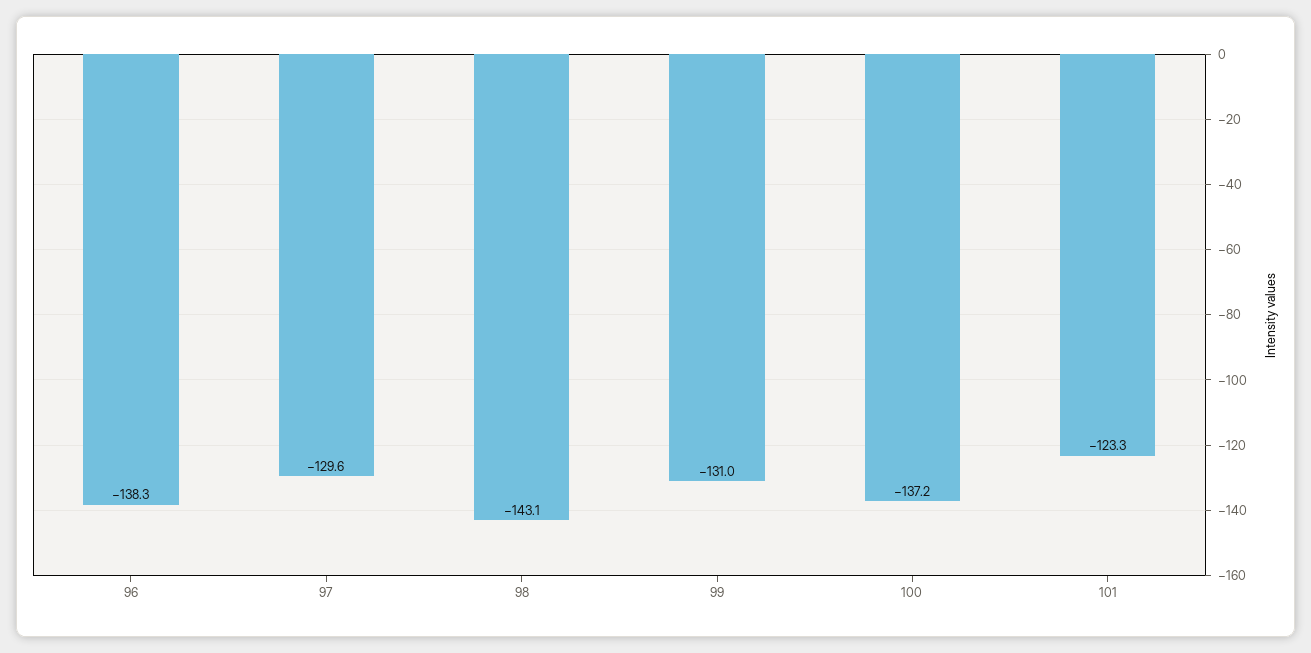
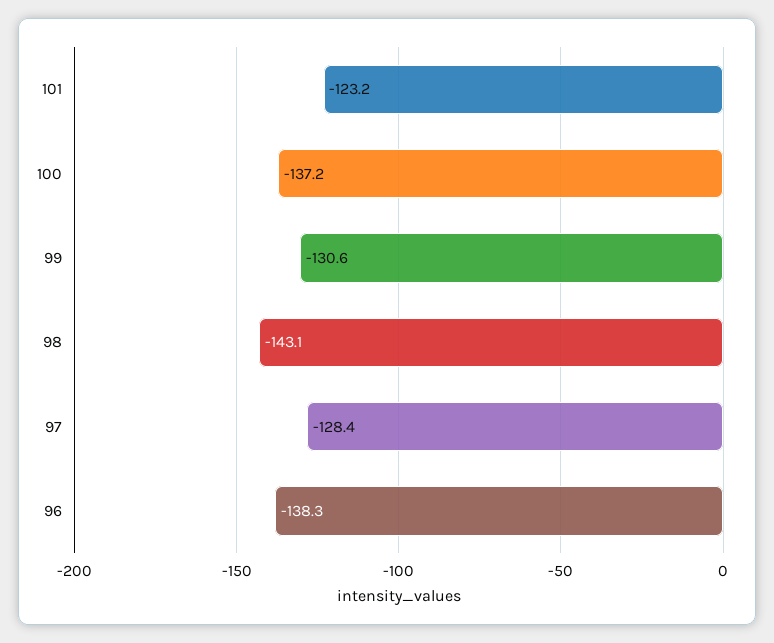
  {
    "96": -138.3,
-   "97": -129.6,
+   "97": -128.4,
    "98": -143.1,
-   "99": -131,
+   "99": -130.6,
    "100": -137.2,
-   "101": -123.3
+   "101": -123.2
  }

